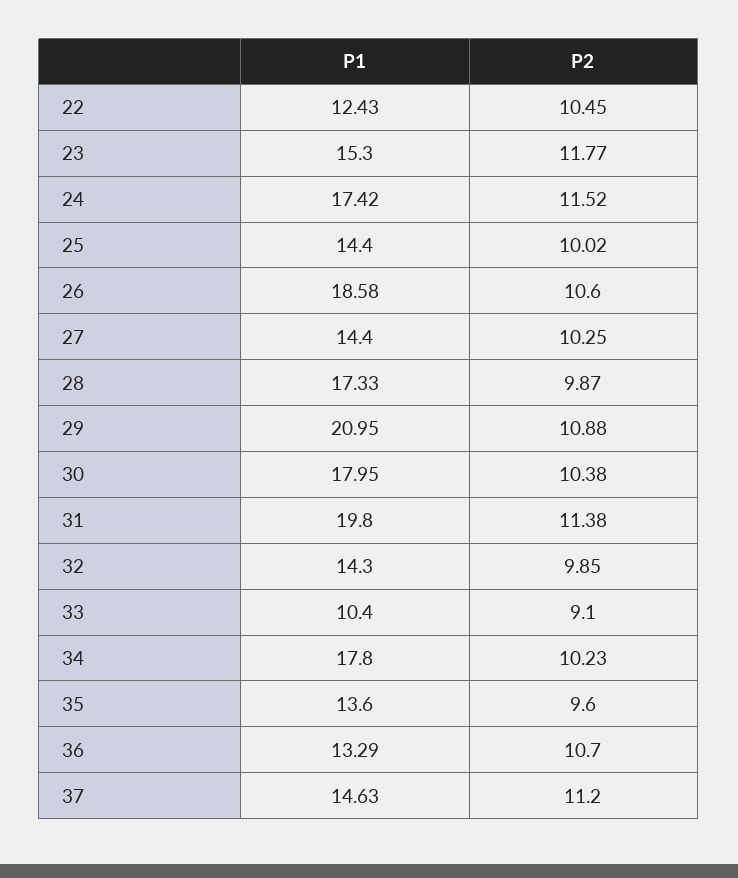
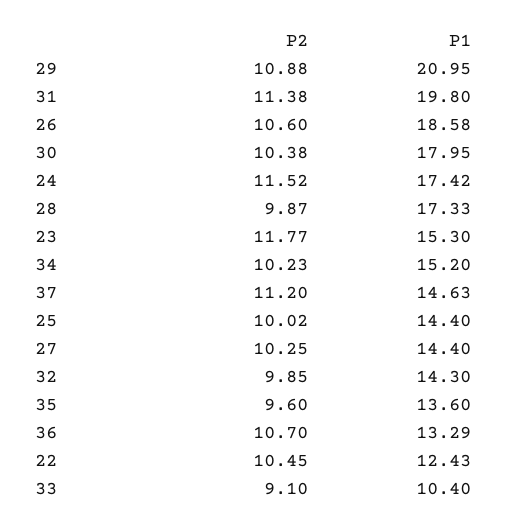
  {
    "P1": {
      "22": 12.43,
      "23": 15.3,
      "24": 17.42,
      "25": 14.4,
      "26": 18.58,
      "27": 14.4,
      "28": 17.33,
      "29": 20.95,
      "30": 17.95,
      "31": 19.8,
      "32": 14.3,
      "33": 10.4,
-     "34": 17.8,
+     "34": 15.2,
      "35": 13.6,
      "36": 13.29,
      "37": 14.63
    },
    "P2": {
      "22": 10.45,
      "23": 11.77,
      "24": 11.52,
      "25": 10.02,
      "26": 10.6,
      "27": 10.25,
      "28": 9.87,
      "29": 10.88,
      "30": 10.38,
      "31": 11.38,
      "32": 9.85,
      "33": 9.1,
      "34": 10.23,
      "35": 9.6,
      "36": 10.7,
      "37": 11.2
    }
  }

